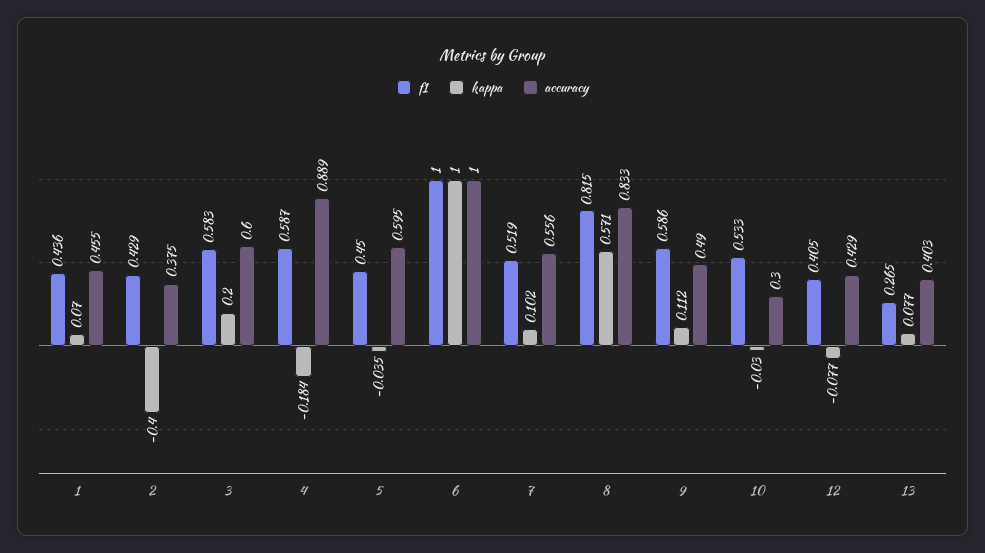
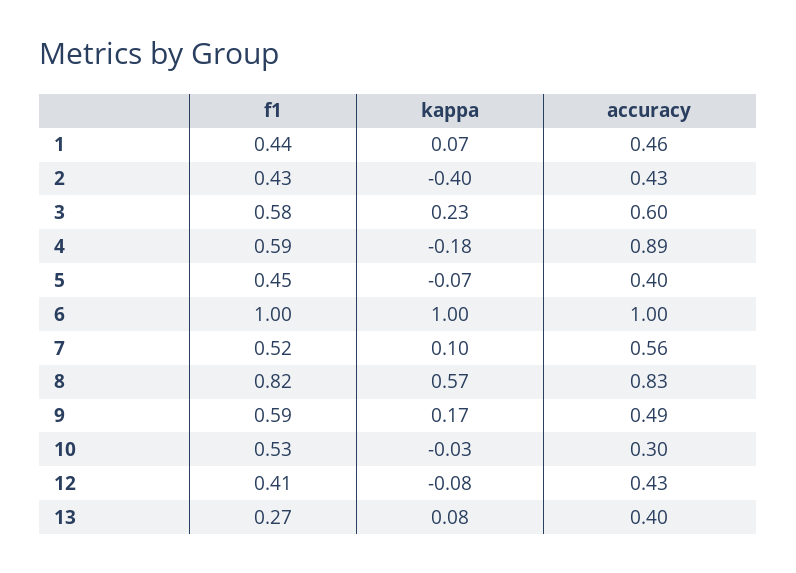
  {
    "f1": {
      "1": 0.436,
      "2": 0.429,
      "3": 0.583,
      "4": 0.587,
      "5": 0.45,
      "6": 1,
      "7": 0.519,
      "8": 0.815,
      "9": 0.586,
      "10": 0.533,
      "12": 0.405,
      "13": 0.265
    },
    "kappa": {
      "1": 0.07,
      "2": -0.4,
-     "3": 0.2,
+     "3": 0.23,
      "4": -0.184,
-     "5": -0.035,
+     "5": -0.07,
      "6": 1,
      "7": 0.102,
      "8": 0.571,
-     "9": 0.112,
+     "9": 0.17,
      "10": -0.03,
      "12": -0.077,
      "13": 0.077
    },
    "accuracy": {
      "1": 0.455,
-     "2": 0.375,
+     "2": 0.43,
      "3": 0.6,
      "4": 0.889,
-     "5": 0.595,
+     "5": 0.4,
      "6": 1,
      "7": 0.556,
      "8": 0.833,
      "9": 0.49,
      "10": 0.3,
      "12": 0.429,
      "13": 0.403
    }
  }

